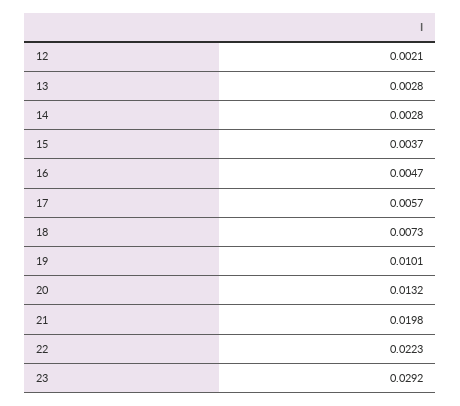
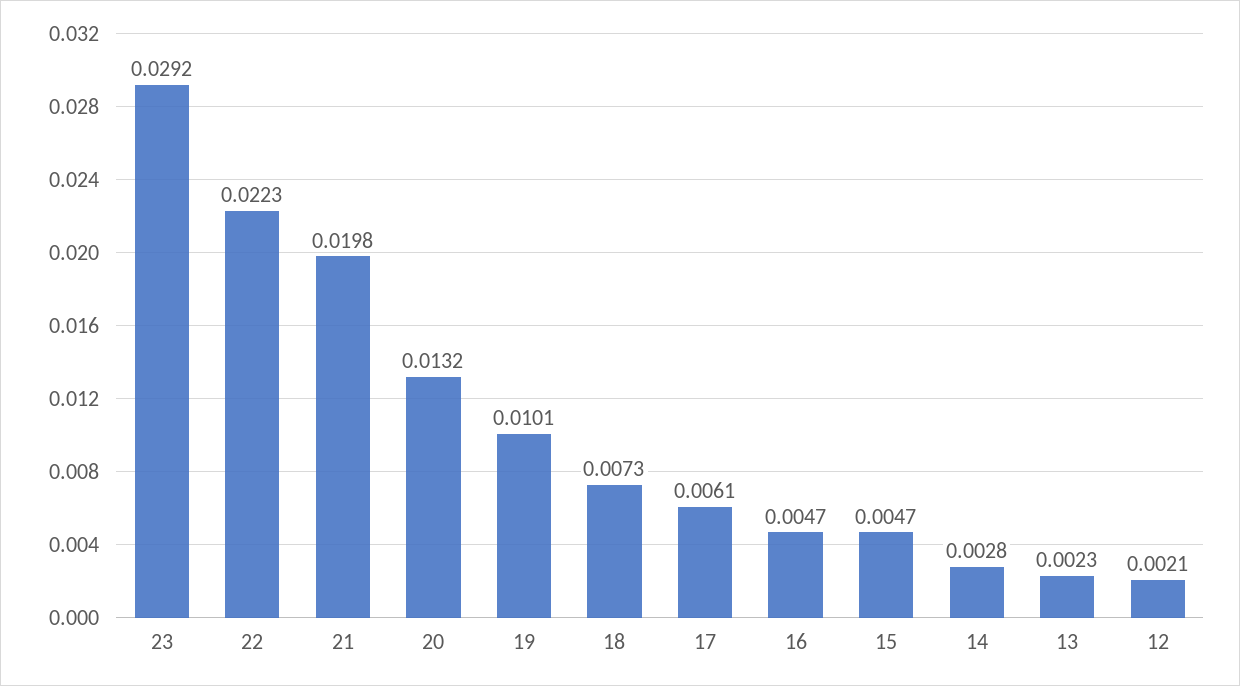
  {
    "12": 0.0021,
-   "13": 0.0028,
+   "13": 0.0023,
    "14": 0.0028,
-   "15": 0.0037,
+   "15": 0.0047,
    "16": 0.0047,
-   "17": 0.0057,
+   "17": 0.0061,
    "18": 0.0073,
    "19": 0.0101,
    "20": 0.0132,
    "21": 0.0198,
    "22": 0.0223,
    "23": 0.0292
  }

